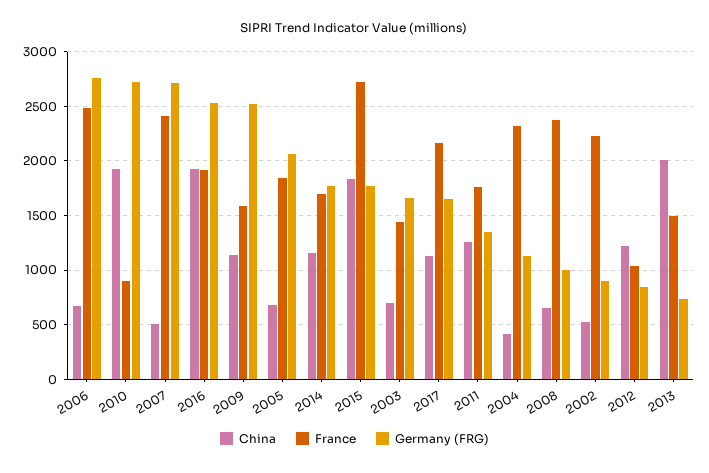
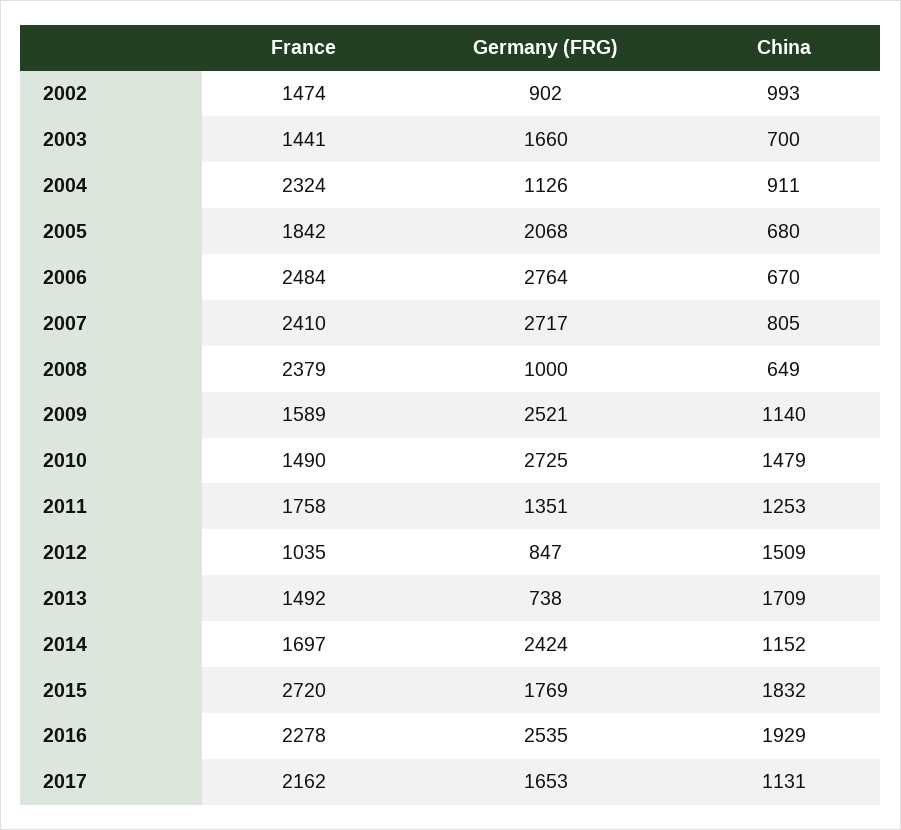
  {
    "China": {
      "2006": 670,
-     "2010": 1900,
+     "2010": 1479,
-     "2007": 500,
+     "2007": 805,
      "2016": 1929,
      "2009": 1140,
      "2005": 680,
      "2014": 1152,
      "2015": 1832,
      "2003": 700,
      "2017": 1131,
      "2011": 1253,
-     "2004": 400,
+     "2004": 911,
      "2008": 649,
-     "2002": 500,
+     "2002": 993,
-     "2012": 1200,
+     "2012": 1509,
-     "2013": 2000
+     "2013": 1709
    },
    "France": {
      "2006": 2484,
-     "2010": 900,
+     "2010": 1490,
      "2007": 2410,
-     "2016": 1900,
+     "2016": 2278,
      "2009": 1589,
      "2005": 1842,
      "2014": 1697,
      "2015": 2720,
      "2003": 1441,
      "2017": 2162,
      "2011": 1758,
      "2004": 2324,
      "2008": 2379,
-     "2002": 2200,
+     "2002": 1474,
      "2012": 1035,
      "2013": 1492
    },
    "Germany (FRG)": {
      "2006": 2764,
      "2010": 2725,
      "2007": 2717,
      "2016": 2535,
      "2009": 2521,
      "2005": 2068,
-     "2014": 1800,
+     "2014": 2424,
      "2015": 1769,
      "2003": 1660,
      "2017": 1653,
      "2011": 1351,
      "2004": 1126,
      "2008": 1000,
      "2002": 902,
      "2012": 847,
      "2013": 738
    }
  }

